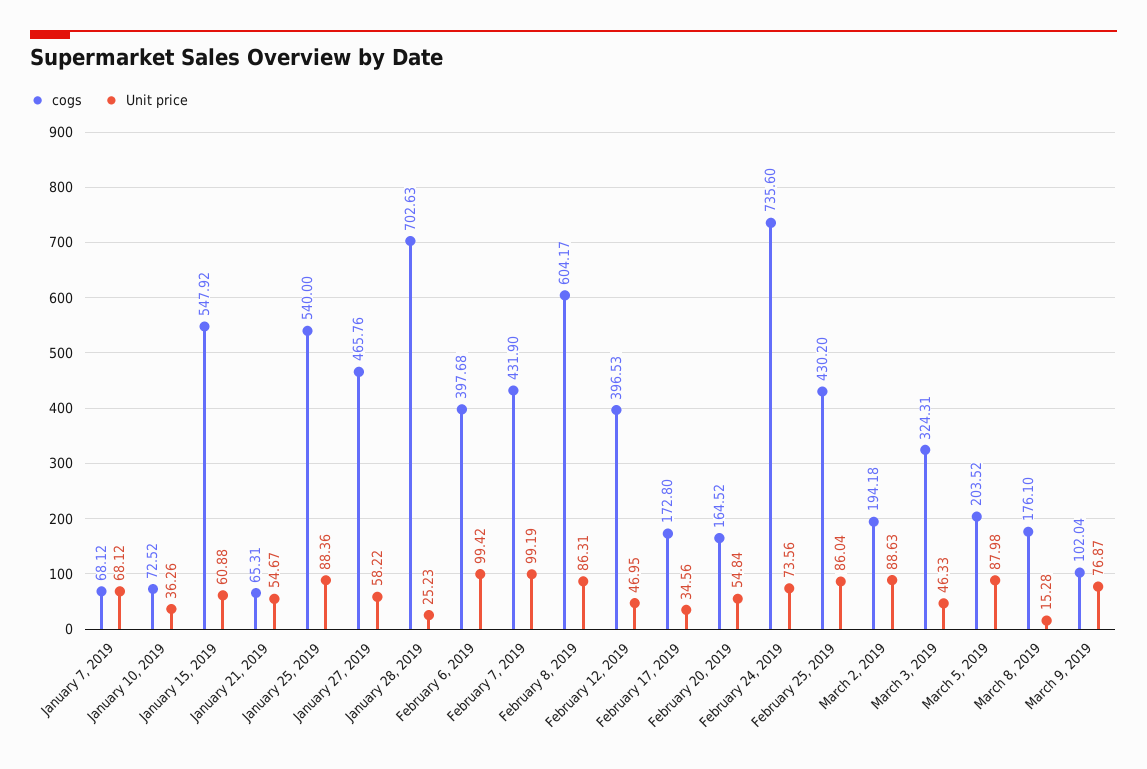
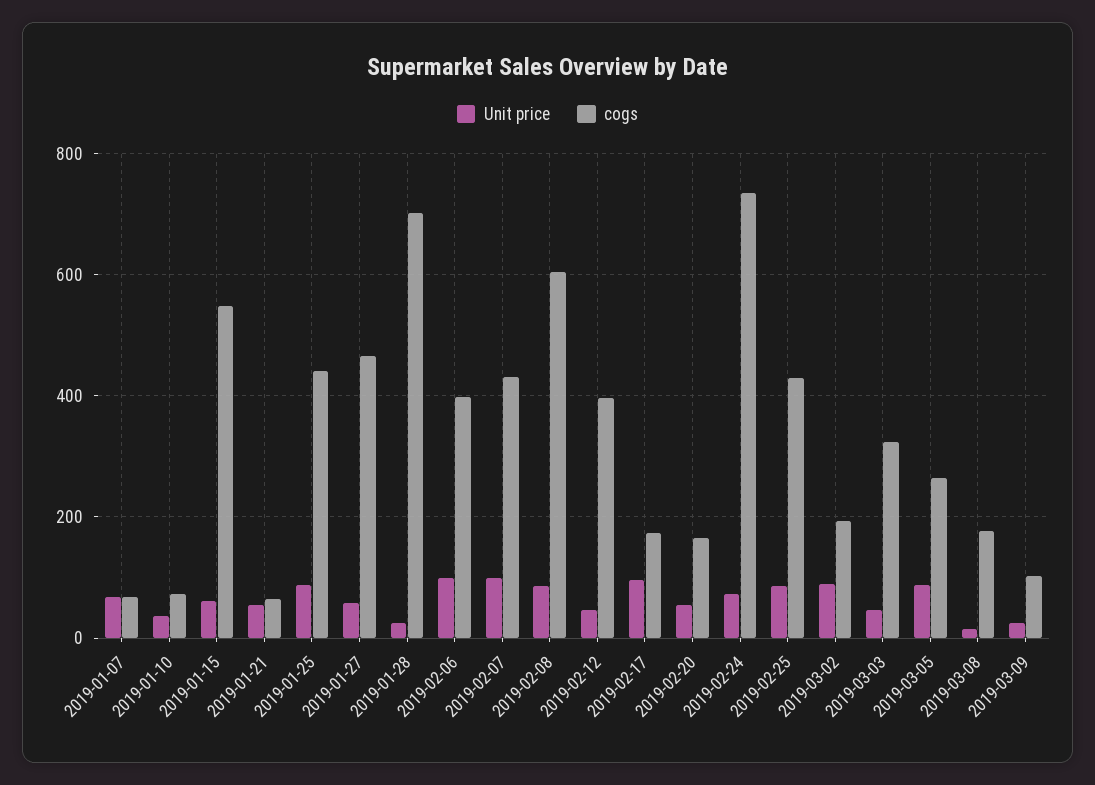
  {
    "cogs": {
      "January 7, 2019": 68.12,
      "January 10, 2019": 72.52,
      "January 15, 2019": 547.92,
      "January 21, 2019": 65.31,
-     "January 25, 2019": 540,
+     "January 25, 2019": 440,
      "January 27, 2019": 465.76,
      "January 28, 2019": 702.63,
      "February 6, 2019": 397.68,
      "February 7, 2019": 431.9,
      "February 8, 2019": 604.17,
      "February 12, 2019": 396.53,
      "February 17, 2019": 172.8,
      "February 20, 2019": 164.52,
      "February 24, 2019": 735.6,
      "February 25, 2019": 430.2,
      "March 2, 2019": 194.18,
      "March 3, 2019": 324.31,
-     "March 5, 2019": 203.52,
+     "March 5, 2019": 260,
      "March 8, 2019": 176.1,
      "March 9, 2019": 102.04
    },
    "Unit price": {
      "January 7, 2019": 68.12,
      "January 10, 2019": 36.26,
      "January 15, 2019": 60.88,
      "January 21, 2019": 54.67,
      "January 25, 2019": 88.36,
      "January 27, 2019": 58.22,
      "January 28, 2019": 25.23,
      "February 6, 2019": 99.42,
      "February 7, 2019": 99.19,
      "February 8, 2019": 86.31,
      "February 12, 2019": 46.95,
-     "February 17, 2019": 34.56,
+     "February 17, 2019": 100,
      "February 20, 2019": 54.84,
      "February 24, 2019": 73.56,
      "February 25, 2019": 86.04,
      "March 2, 2019": 88.63,
      "March 3, 2019": 46.33,
      "March 5, 2019": 87.98,
      "March 8, 2019": 15.28,
-     "March 9, 2019": 76.87
+     "March 9, 2019": 20
    }
  }

